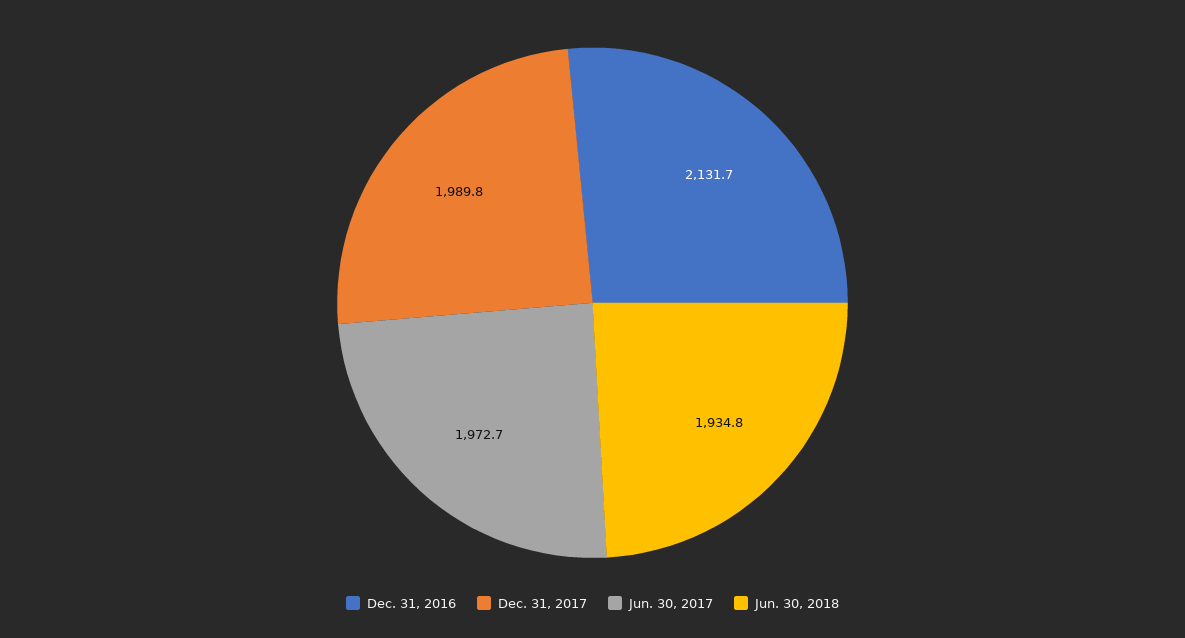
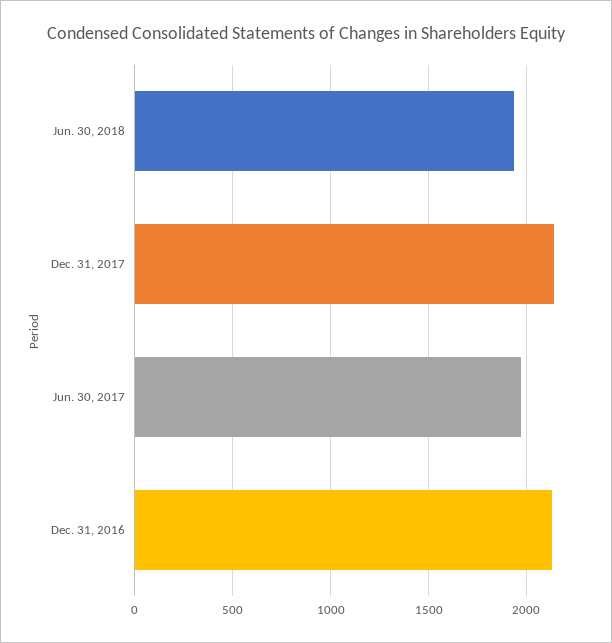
  {
    "Dec. 31, 2016": 2131.7,
-   "Dec. 31, 2017": 1989.8,
+   "Dec. 31, 2017": 2150,
    "Jun. 30, 2017": 1972.7,
    "Jun. 30, 2018": 1934.8
  }

